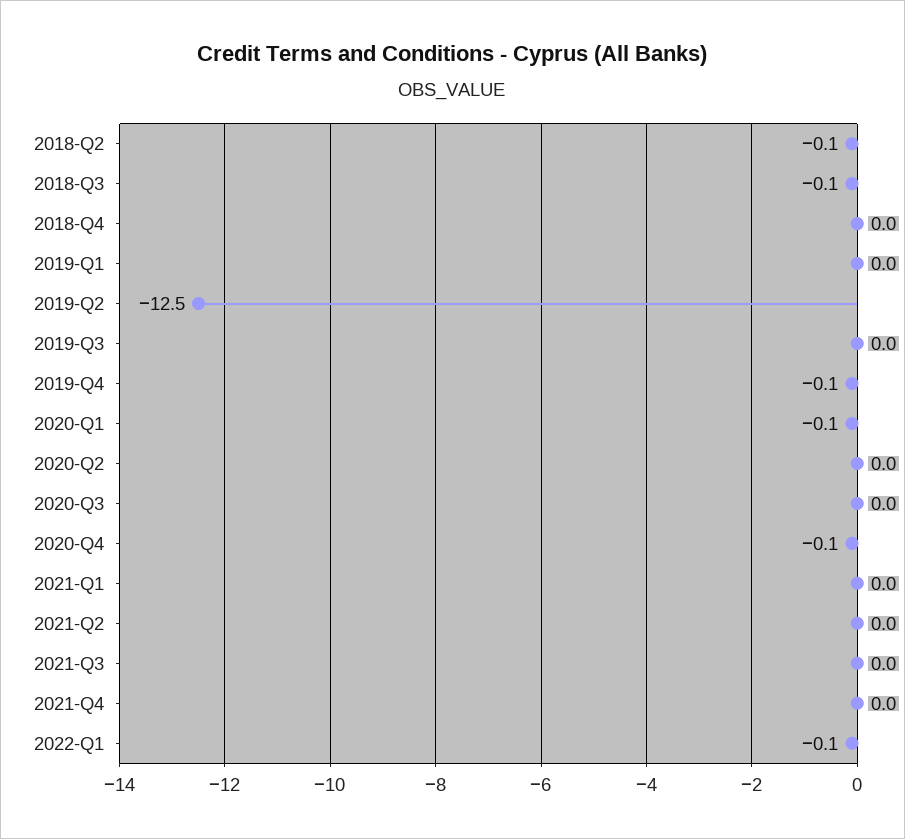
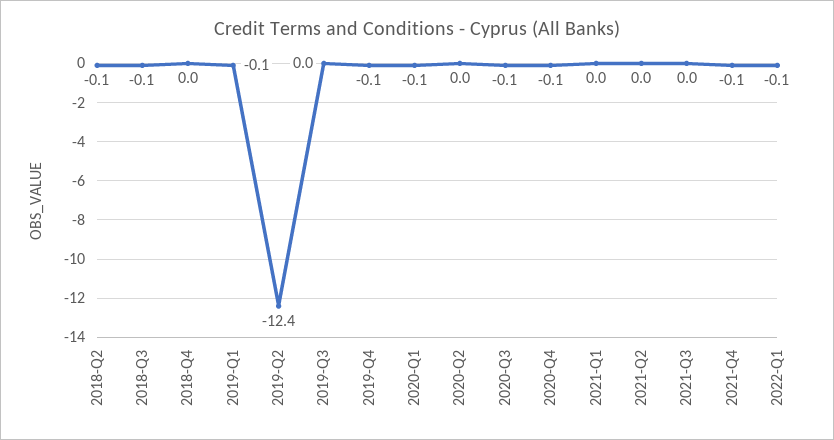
  {
    "2018-Q2": -0.1,
    "2018-Q3": -0.1,
    "2018-Q4": 0,
-   "2019-Q1": 0,
+   "2019-Q1": -0.1,
-   "2019-Q2": -12.5,
+   "2019-Q2": -12.4,
    "2019-Q3": 0,
    "2019-Q4": -0.1,
    "2020-Q1": -0.1,
    "2020-Q2": 0,
-   "2020-Q3": 0,
+   "2020-Q3": -0.1,
    "2020-Q4": -0.1,
    "2021-Q1": 0,
    "2021-Q2": 0,
    "2021-Q3": 0,
-   "2021-Q4": 0,
+   "2021-Q4": -0.1,
    "2022-Q1": -0.1
  }

